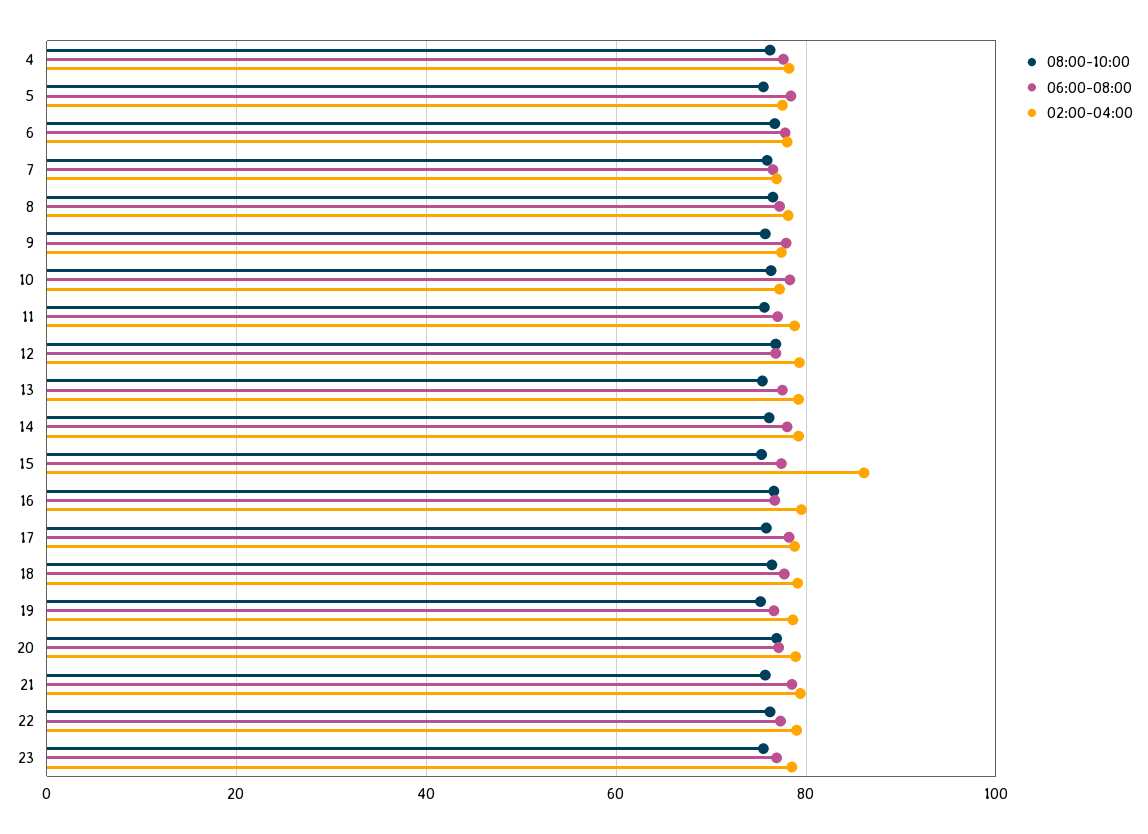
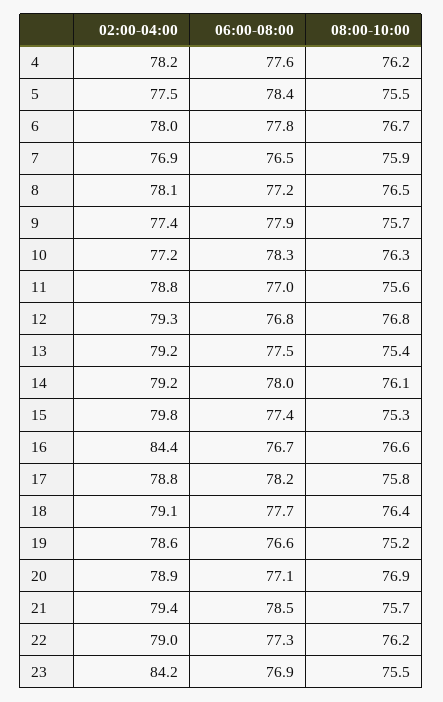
  {
    "08:00-10:00": {
      "4": 76.2,
      "5": 75.5,
      "6": 76.7,
      "7": 75.9,
      "8": 76.5,
      "9": 75.7,
      "10": 76.3,
      "11": 75.6,
      "12": 76.8,
      "13": 75.4,
      "14": 76.1,
      "15": 75.3,
      "16": 76.6,
      "17": 75.8,
      "18": 76.4,
      "19": 75.2,
      "20": 76.9,
      "21": 75.7,
      "22": 76.2,
      "23": 75.5
    },
    "06:00-08:00": {
      "4": 77.6,
      "5": 78.4,
      "6": 77.8,
      "7": 76.5,
      "8": 77.2,
      "9": 77.9,
      "10": 78.3,
      "11": 77,
      "12": 76.8,
      "13": 77.5,
      "14": 78,
      "15": 77.4,
      "16": 76.7,
      "17": 78.2,
      "18": 77.7,
      "19": 76.6,
      "20": 77.1,
      "21": 78.5,
      "22": 77.3,
      "23": 76.9
    },
    "02:00-04:00": {
      "4": 78.2,
      "5": 77.5,
      "6": 78,
      "7": 76.9,
      "8": 78.1,
      "9": 77.4,
      "10": 77.2,
      "11": 78.8,
      "12": 79.3,
      "13": 79.2,
      "14": 79.2,
-     "15": 86,
+     "15": 79.8,
-     "16": 80,
+     "16": 84.4,
      "17": 78.8,
      "18": 79.1,
      "19": 78.6,
      "20": 78.9,
      "21": 79.4,
      "22": 79,
-     "23": 78
+     "23": 84.2
    }
  }

